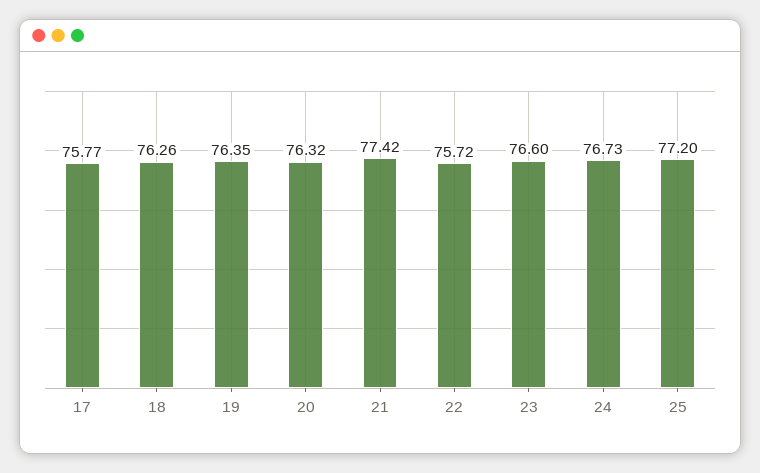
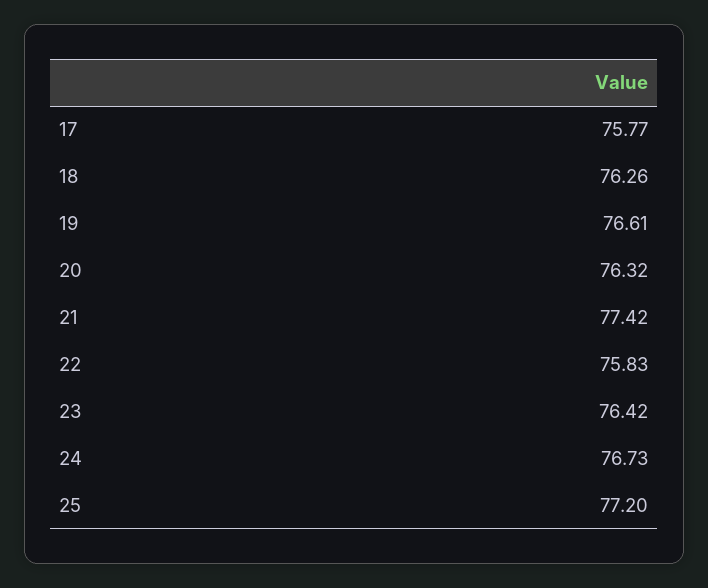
  {
    "17": 75.77,
    "18": 76.26,
-   "19": 76.35,
+   "19": 76.61,
    "20": 76.32,
    "21": 77.42,
-   "22": 75.72,
+   "22": 75.83,
-   "23": 76.6,
+   "23": 76.42,
    "24": 76.73,
    "25": 77.2
  }

